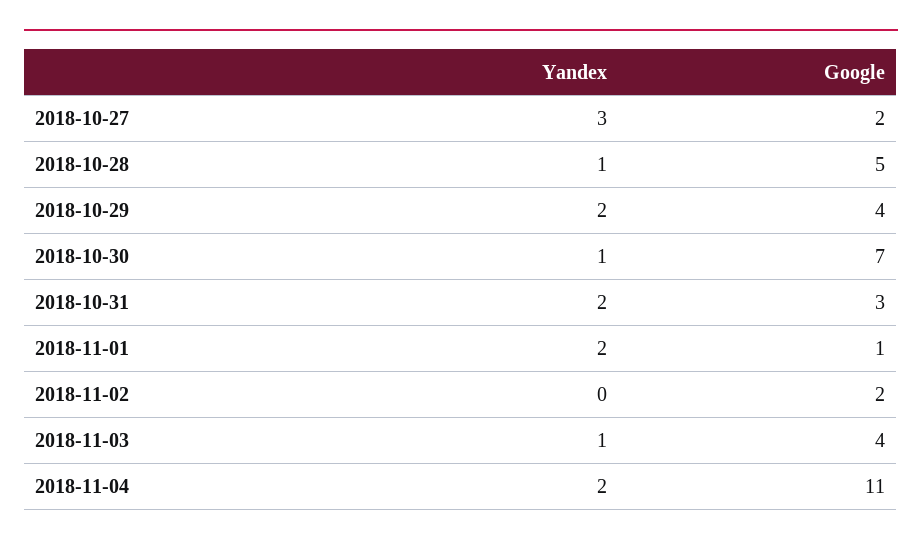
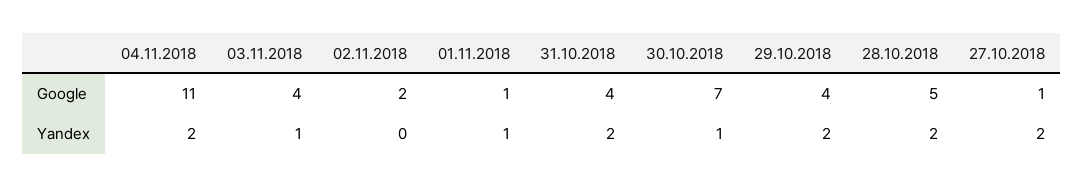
  {
    "Yandex": {
-     "2018-10-27": 3,
+     "2018-10-27": 2,
-     "2018-10-28": 1,
+     "2018-10-28": 2,
      "2018-10-29": 2,
      "2018-10-30": 1,
      "2018-10-31": 2,
-     "2018-11-01": 2,
+     "2018-11-01": 1,
      "2018-11-02": 0,
      "2018-11-03": 1,
      "2018-11-04": 2
    },
    "Google": {
-     "2018-10-27": 2,
+     "2018-10-27": 1,
      "2018-10-28": 5,
      "2018-10-29": 4,
      "2018-10-30": 7,
-     "2018-10-31": 3,
+     "2018-10-31": 4,
      "2018-11-01": 1,
      "2018-11-02": 2,
      "2018-11-03": 4,
      "2018-11-04": 11
    }
  }

